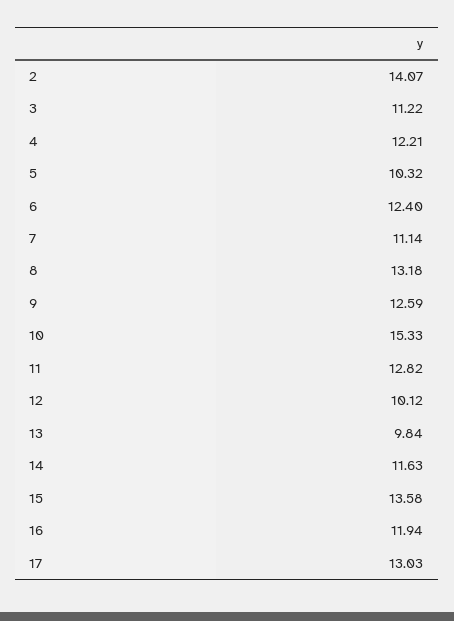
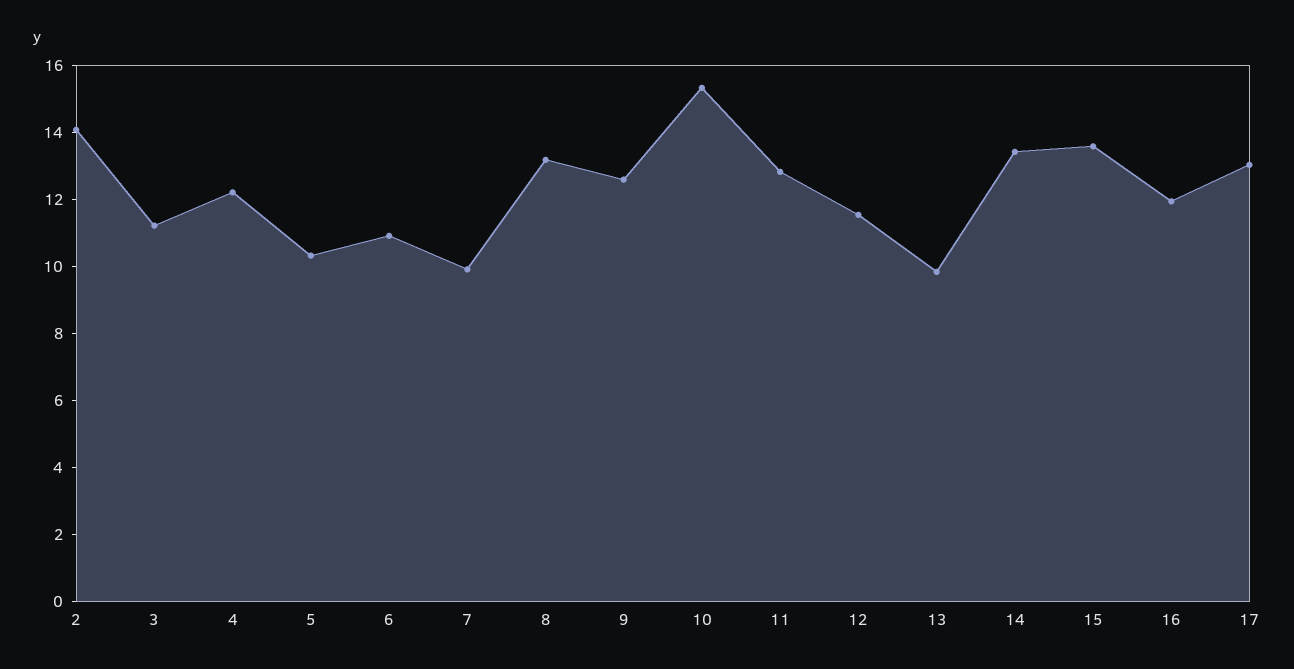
  {
    "2": 14.07,
    "3": 11.22,
    "4": 12.21,
    "5": 10.32,
-   "6": 12.4,
+   "6": 11,
-   "7": 11.14,
+   "7": 10,
    "8": 13.18,
    "9": 12.59,
    "10": 15.33,
    "11": 12.82,
-   "12": 10.12,
+   "12": 11.5,
    "13": 9.84,
-   "14": 11.63,
+   "14": 13.5,
    "15": 13.58,
    "16": 11.94,
    "17": 13.03
  }

